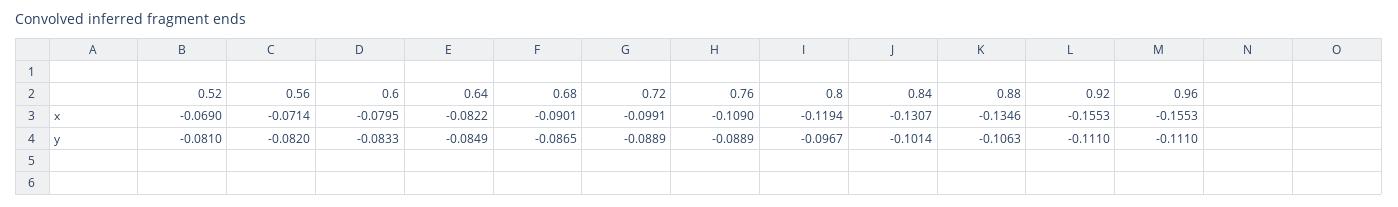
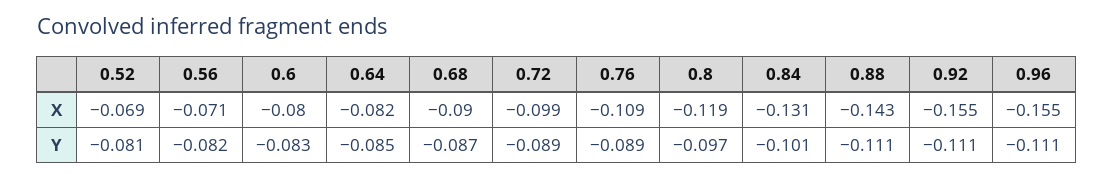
  {
    "0.52": {
      "x": -0.069,
      "y": -0.081
    },
    "0.56": {
      "x": -0.0714,
      "y": -0.082
    },
    "0.6": {
      "x": -0.0795,
      "y": -0.0833
    },
    "0.64": {
      "x": -0.0822,
      "y": -0.0849
    },
    "0.68": {
      "x": -0.0901,
      "y": -0.0865
    },
    "0.72": {
      "x": -0.0991,
      "y": -0.0889
    },
    "0.76": {
      "x": -0.109,
      "y": -0.0889
    },
    "0.8": {
      "x": -0.1194,
      "y": -0.0967
    },
    "0.84": {
      "x": -0.1307,
      "y": -0.1014
    },
    "0.88": {
-     "x": -0.1346,
+     "x": -0.143,
-     "y": -0.1063
+     "y": -0.111
    },
    "0.92": {
      "x": -0.1553,
      "y": -0.111
    },
    "0.96": {
      "x": -0.1553,
      "y": -0.111
    }
  }

